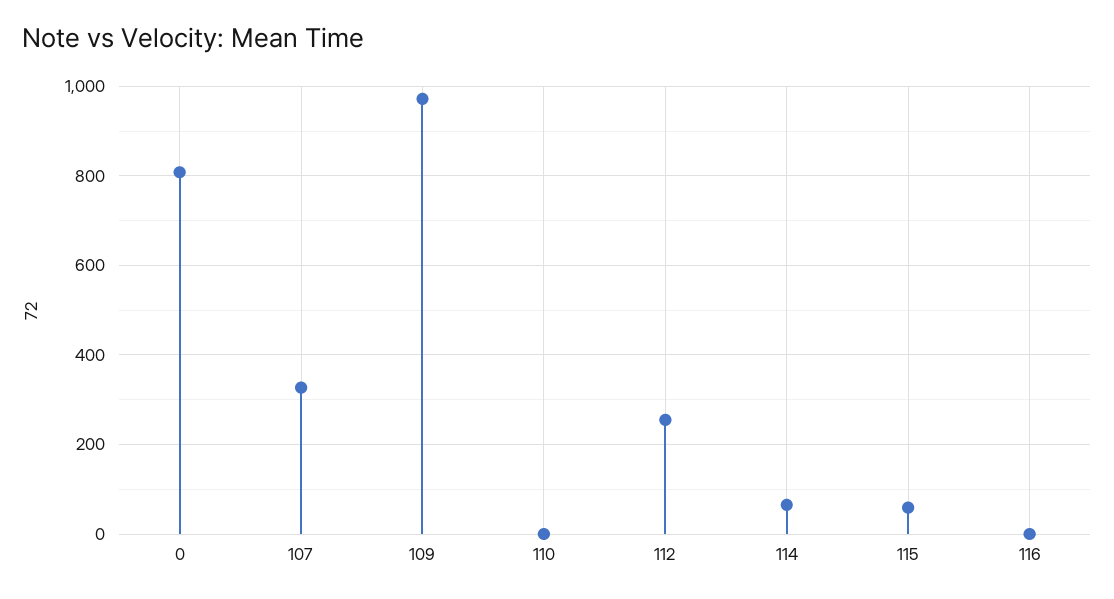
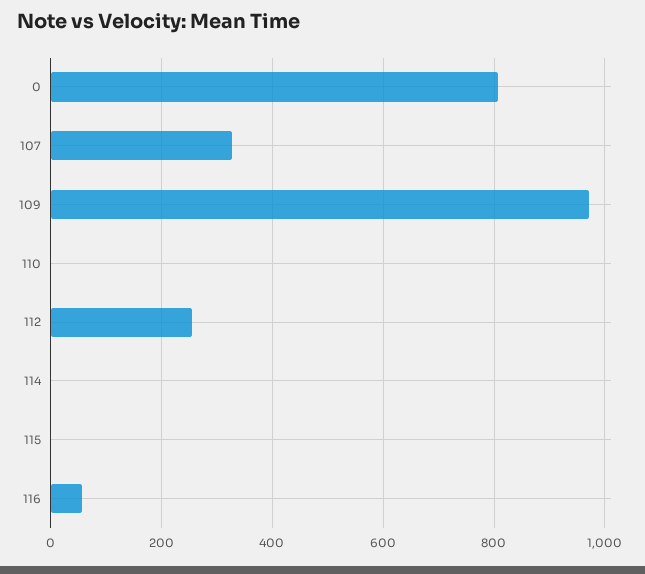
  {
    "0": 800,
    "107": 320,
    "109": 980,
    "110": 0,
    "112": 260,
-   "114": 60,
+   "114": 0,
-   "115": 60,
+   "115": 0,
-   "116": 0
+   "116": 60
  }

